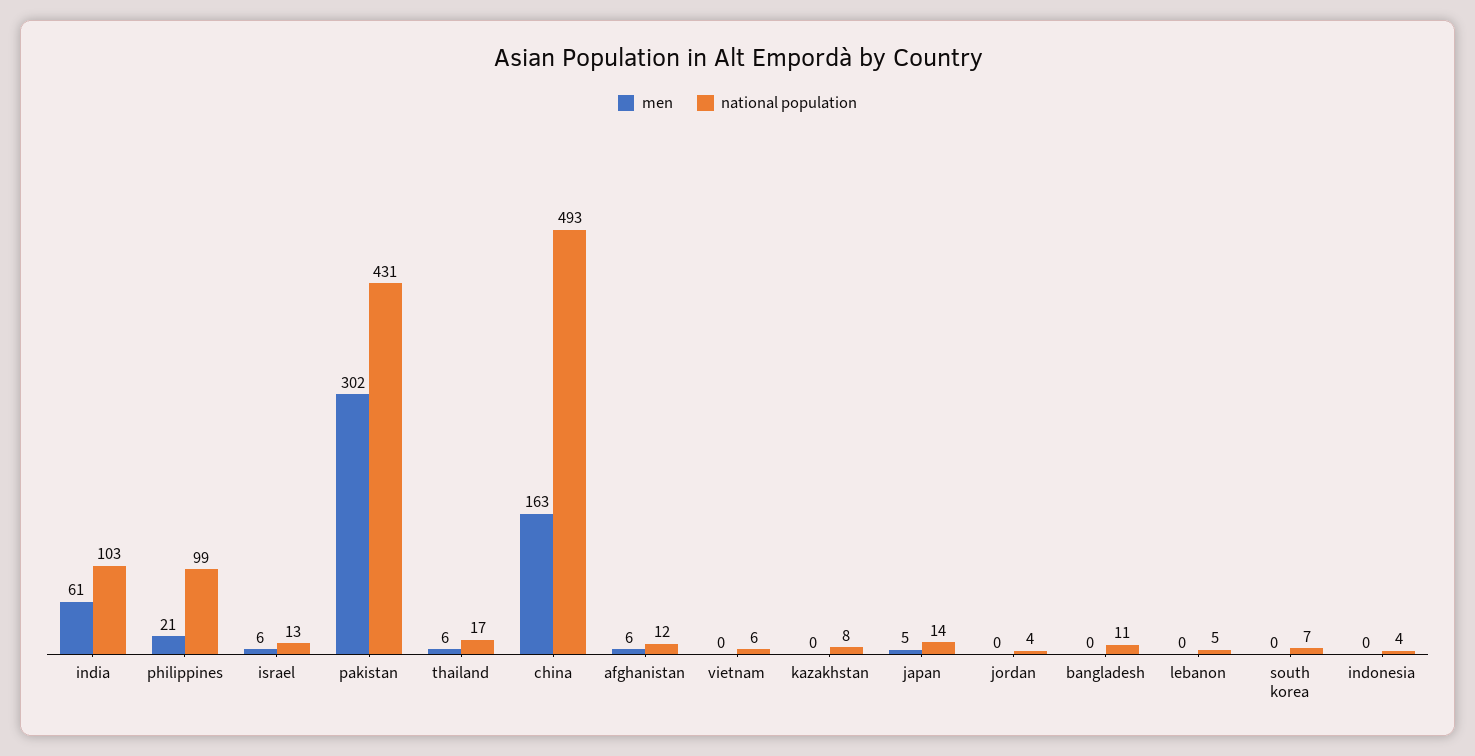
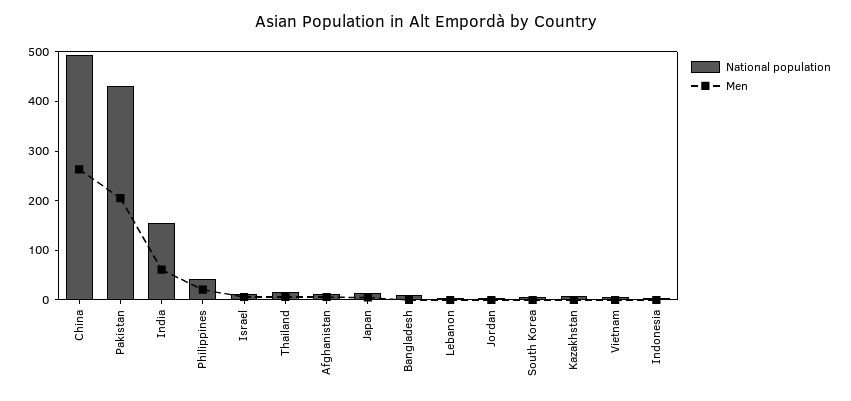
  {
    "men": {
      "india": 61,
      "philippines": 21,
      "israel": 6,
-     "pakistan": 302,
+     "pakistan": 200,
      "thailand": 6,
-     "china": 163,
+     "china": 260,
      "afghanistan": 6,
      "vietnam": 0,
      "kazakhstan": 0,
      "japan": 5,
      "jordan": 0,
      "bangladesh": 0,
      "lebanon": 0,
      "south korea": 0,
      "indonesia": 0
    },
    "national population": {
-     "india": 103,
+     "india": 160,
-     "philippines": 99,
+     "philippines": 40,
      "israel": 13,
      "pakistan": 431,
      "thailand": 17,
      "china": 493,
      "afghanistan": 12,
      "vietnam": 6,
      "kazakhstan": 8,
      "japan": 14,
      "jordan": 4,
      "bangladesh": 11,
      "lebanon": 5,
      "south korea": 7,
      "indonesia": 4
    }
  }

